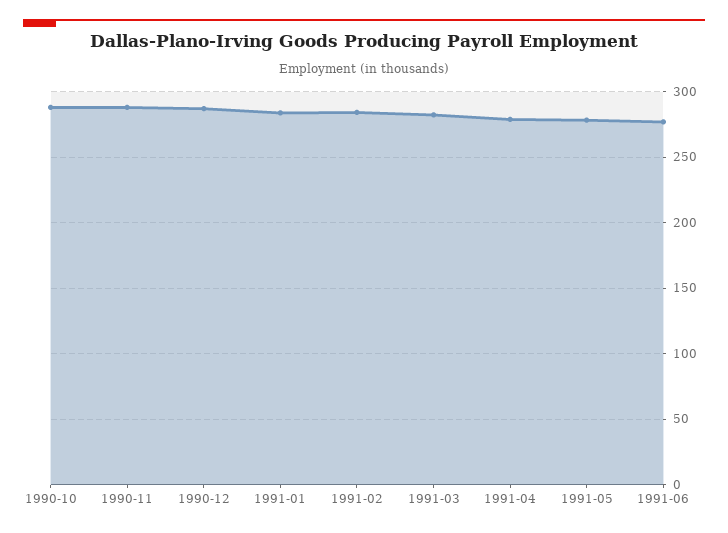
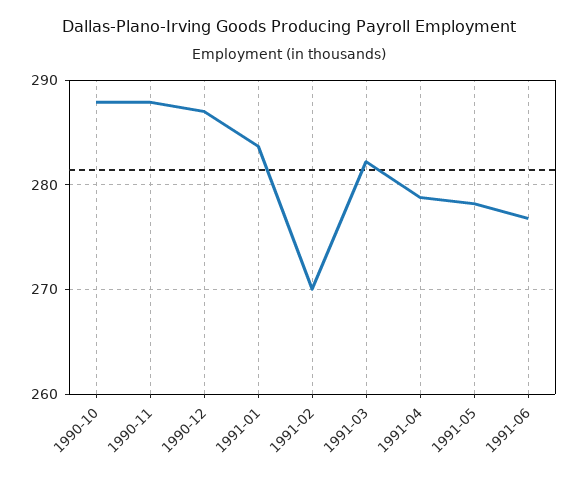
  {
    "1990-10": 288,
    "1990-11": 288,
    "1990-12": 287,
    "1991-01": 284,
-   "1991-02": 285,
+   "1991-02": 270,
    "1991-03": 282,
    "1991-04": 279,
    "1991-05": 278,
    "1991-06": 277
  }

